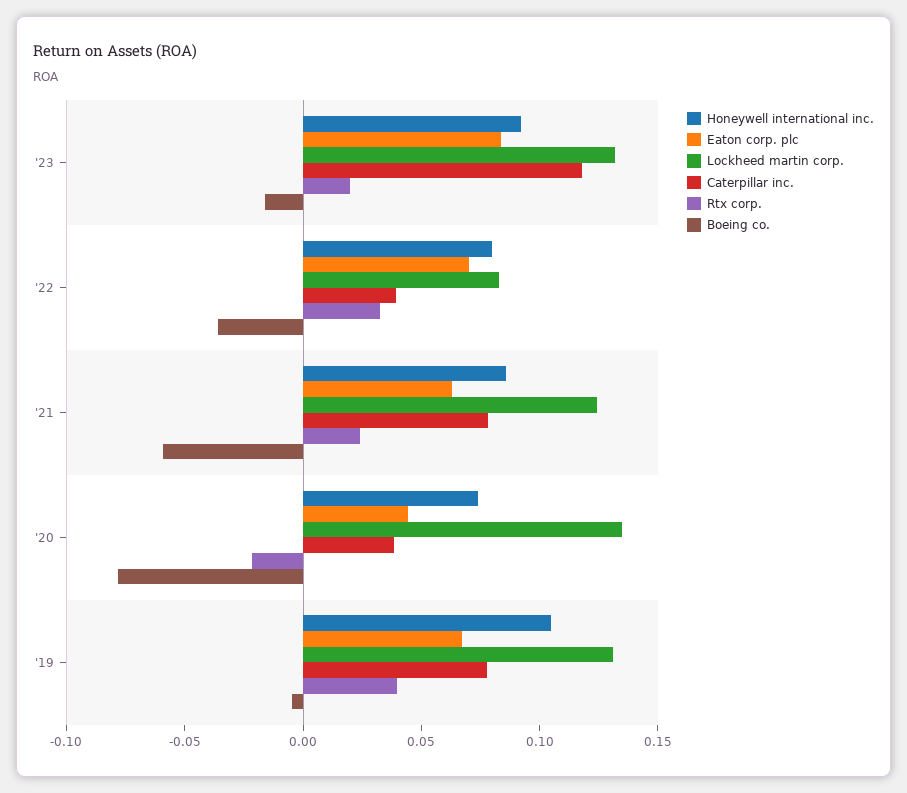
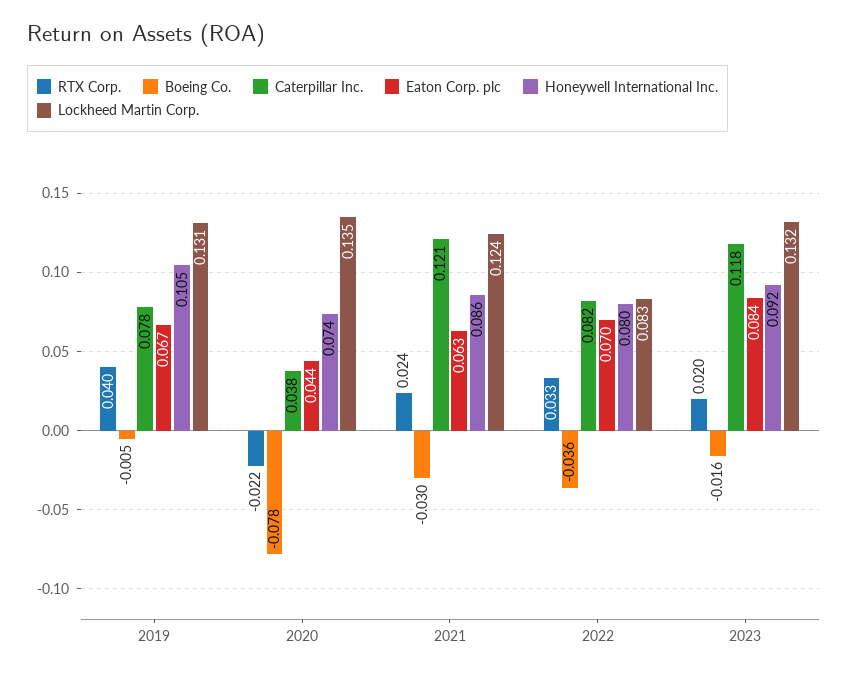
  {
    "Honeywell international inc.": {
      "'23": 0.092,
      "'22": 0.08,
      "'21": 0.086,
      "'20": 0.074,
      "'19": 0.105
    },
    "Eaton corp. plc": {
      "'23": 0.084,
      "'22": 0.07,
      "'21": 0.063,
      "'20": 0.044,
      "'19": 0.067
    },
    "Lockheed martin corp.": {
      "'23": 0.132,
      "'22": 0.083,
      "'21": 0.124,
      "'20": 0.135,
      "'19": 0.131
    },
    "Caterpillar inc.": {
      "'23": 0.118,
-     "'22": 0.04,
+     "'22": 0.082,
-     "'21": 0.08,
+     "'21": 0.121,
      "'20": 0.038,
      "'19": 0.078
    },
    "Rtx corp.": {
      "'23": 0.02,
      "'22": 0.033,
      "'21": 0.024,
      "'20": -0.022,
      "'19": 0.04
    },
    "Boeing co.": {
      "'23": -0.016,
      "'22": -0.036,
-     "'21": -0.06,
+     "'21": -0.03,
      "'20": -0.078,
      "'19": -0.005
    }
  }

